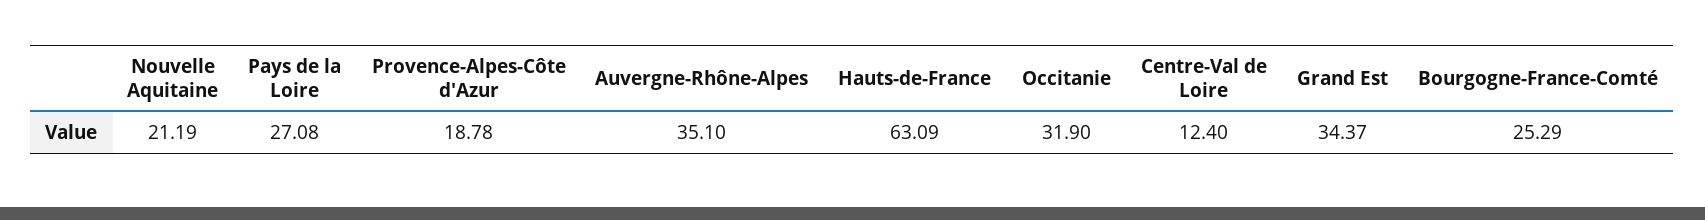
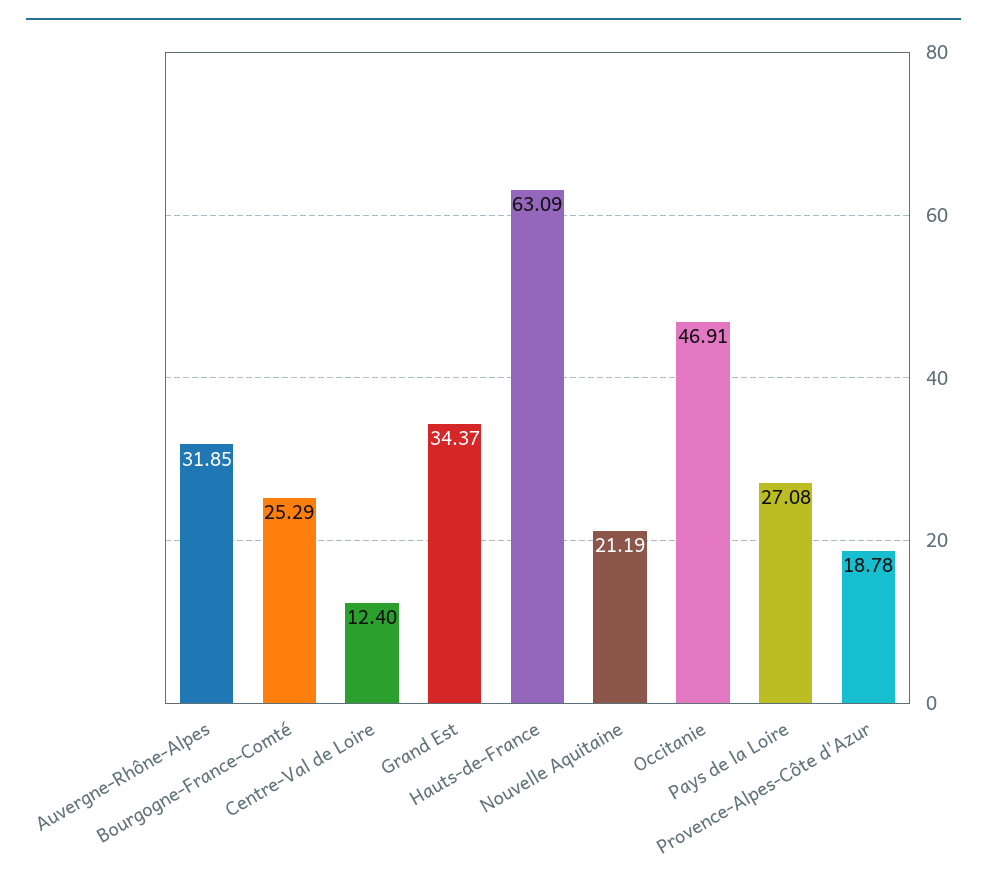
  {
    "Nouvelle Aquitaine": 21.19,
    "Pays de la Loire": 27.08,
    "Provence-Alpes-Côte d'Azur": 18.78,
-   "Auvergne-Rhône-Alpes": 35.1,
+   "Auvergne-Rhône-Alpes": 31.85,
    "Hauts-de-France": 63.09,
-   "Occitanie": 31.9,
+   "Occitanie": 46.91,
    "Centre-Val de Loire": 12.4,
    "Grand Est": 34.37,
    "Bourgogne-France-Comté": 25.29
  }

